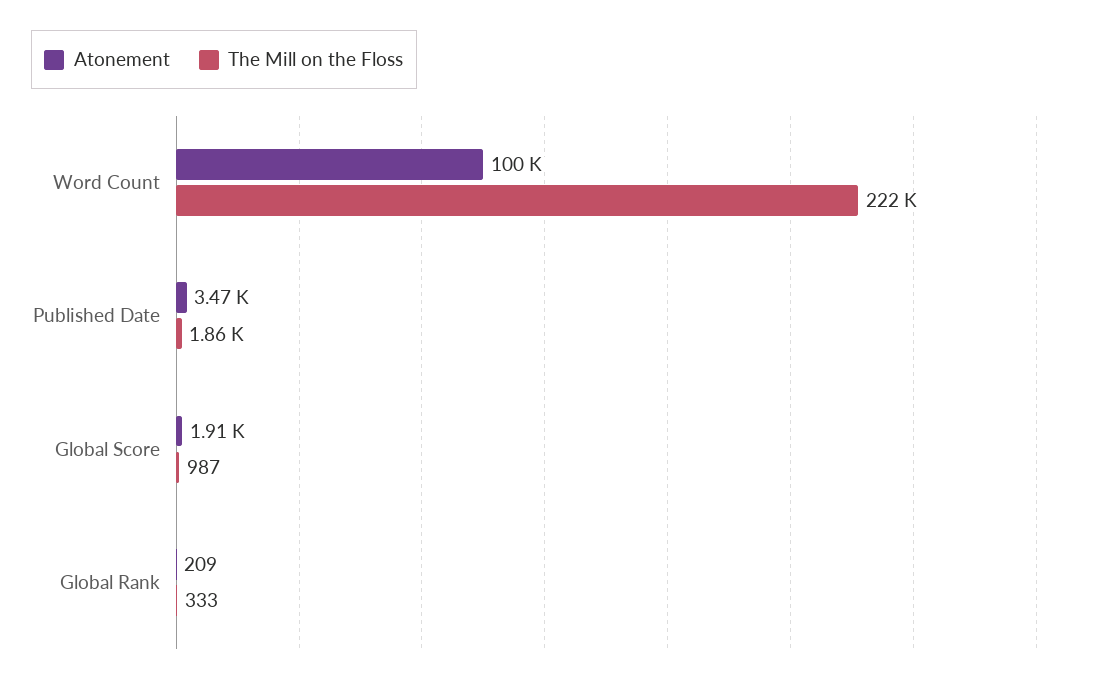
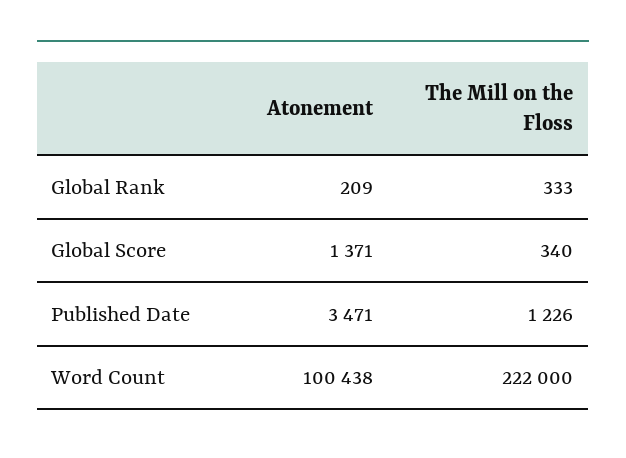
  {
    "Atonement": {
      "Word Count": 100438,
      "Published Date": 3471,
-     "Global Score": 1910,
+     "Global Score": 1371,
      "Global Rank": 209
    },
    "The Mill on the Floss": {
      "Word Count": 222000,
-     "Published Date": 1860,
+     "Published Date": 1226,
-     "Global Score": 987,
+     "Global Score": 340,
      "Global Rank": 333
    }
  }

